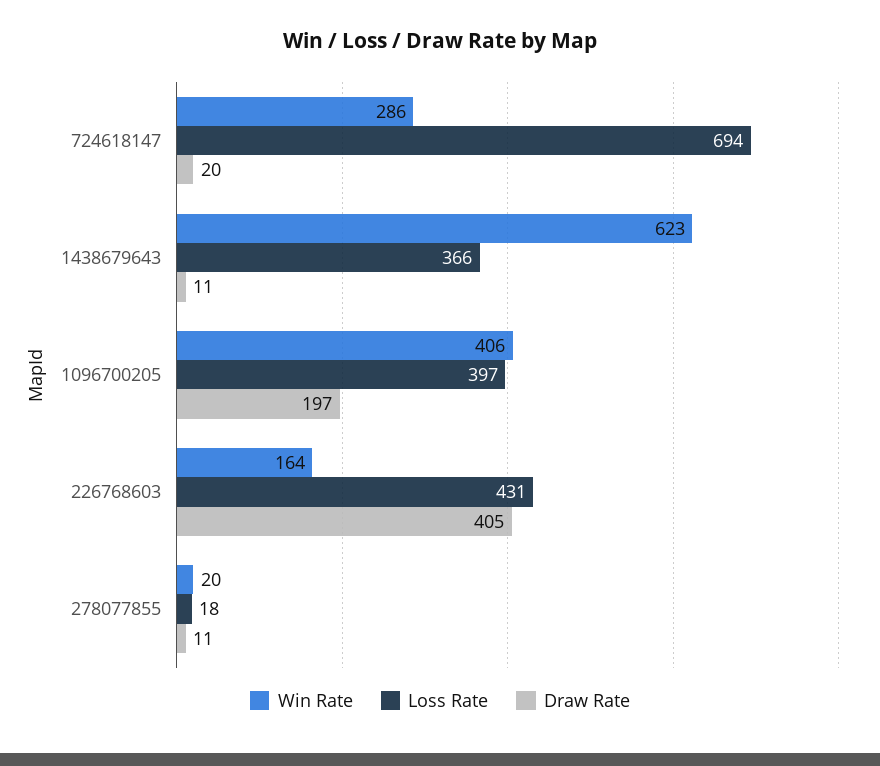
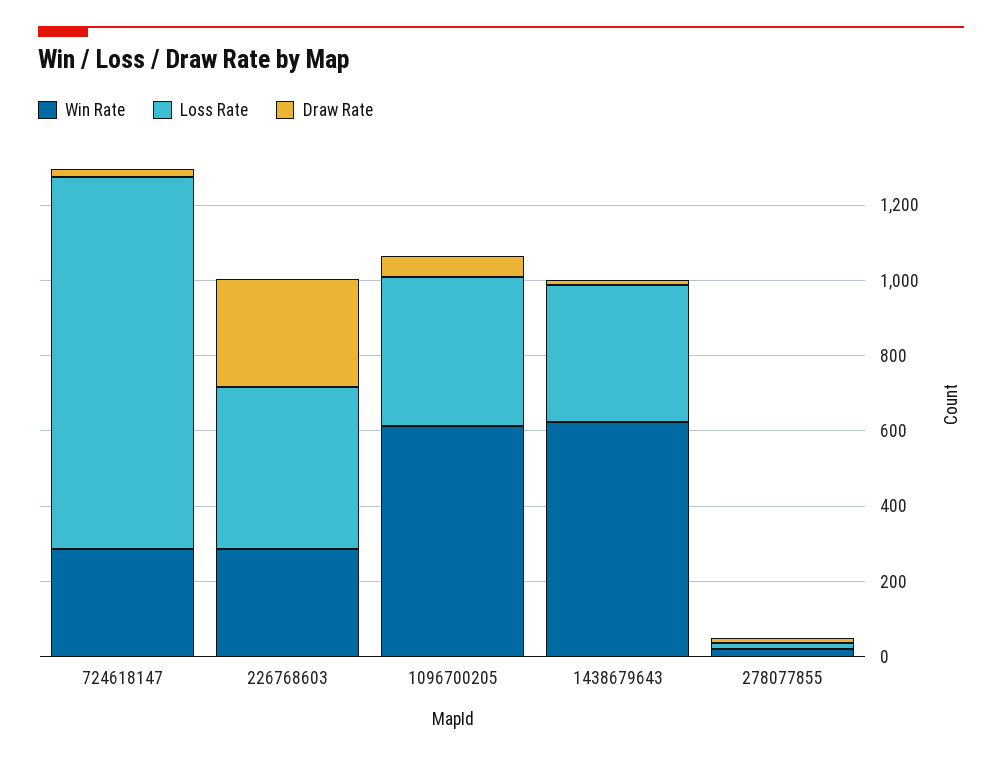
  {
    "Win Rate": {
      "724618147": 286,
      "1438679643": 623,
-     "1096700205": 406,
+     "1096700205": 600,
-     "226768603": 164,
+     "226768603": 300,
      "278077855": 20
    },
    "Loss Rate": {
-     "724618147": 694,
+     "724618147": 1000,
      "1438679643": 366,
      "1096700205": 397,
      "226768603": 431,
      "278077855": 18
    },
    "Draw Rate": {
      "724618147": 20,
      "1438679643": 11,
-     "1096700205": 197,
+     "1096700205": 50,
-     "226768603": 405,
+     "226768603": 300,
      "278077855": 11
    }
  }

